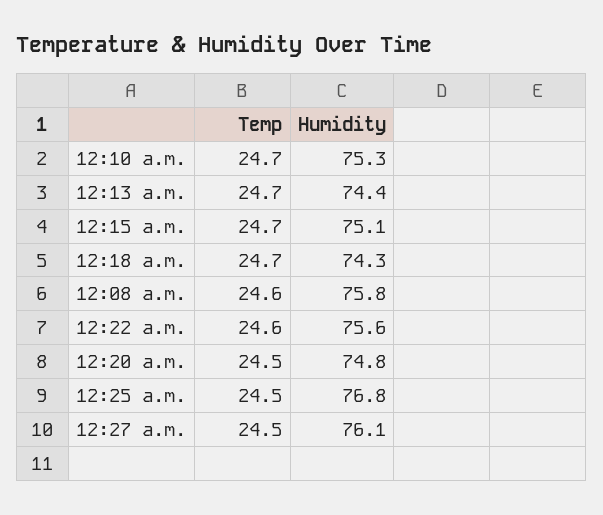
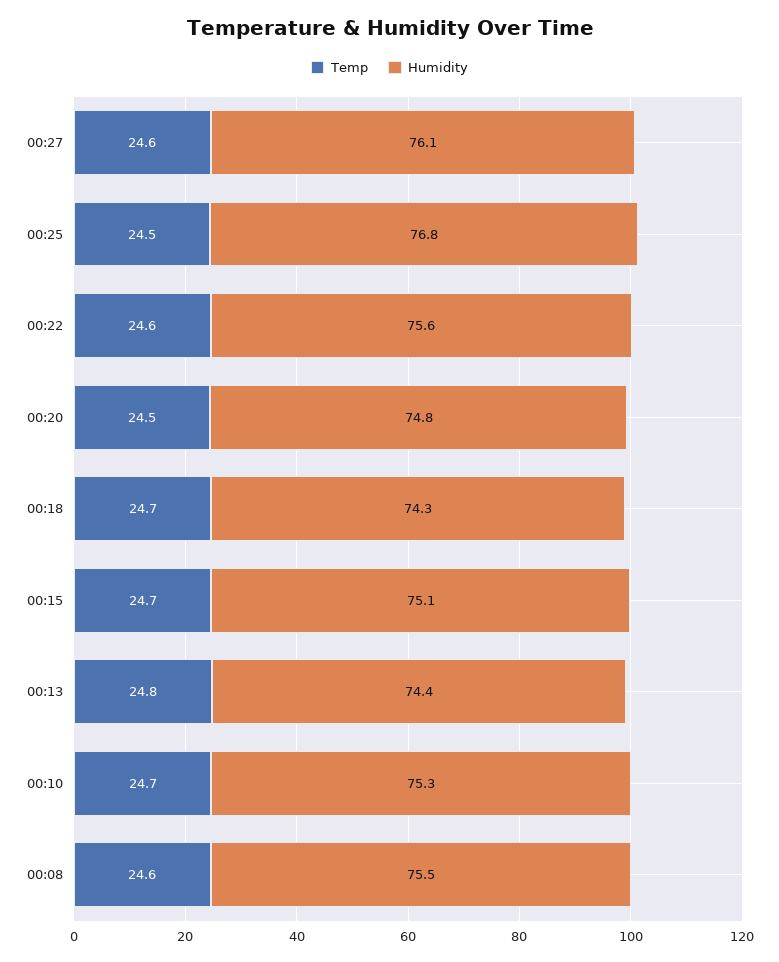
  {
    "Temp": {
      "12:10 a.m.": 24.7,
-     "12:13 a.m.": 24.7,
+     "12:13 a.m.": 24.8,
      "12:15 a.m.": 24.7,
      "12:18 a.m.": 24.7,
      "12:08 a.m.": 24.6,
      "12:22 a.m.": 24.6,
      "12:20 a.m.": 24.5,
      "12:25 a.m.": 24.5,
-     "12:27 a.m.": 24.5
+     "12:27 a.m.": 24.6
    },
    "Humidity": {
      "12:10 a.m.": 75.3,
      "12:13 a.m.": 74.4,
      "12:15 a.m.": 75.1,
      "12:18 a.m.": 74.3,
-     "12:08 a.m.": 75.8,
+     "12:08 a.m.": 75.5,
      "12:22 a.m.": 75.6,
      "12:20 a.m.": 74.8,
      "12:25 a.m.": 76.8,
      "12:27 a.m.": 76.1
    }
  }

